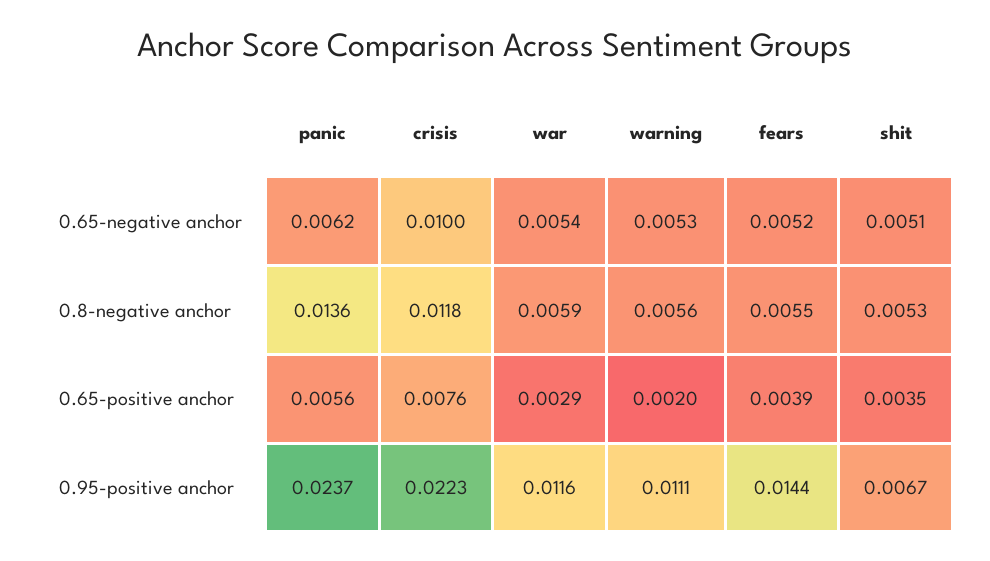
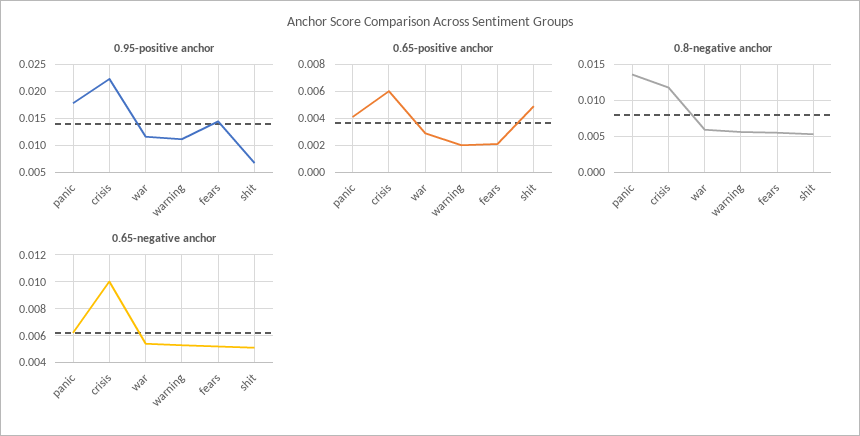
  {
    "0.65-negative anchor": {
      "panic": 0.0062,
      "crisis": 0.01,
      "war": 0.0054,
      "warning": 0.0053,
      "fears": 0.0052,
      "shit": 0.0051
    },
    "0.8-negative anchor": {
      "panic": 0.0136,
      "crisis": 0.0118,
      "war": 0.0059,
      "warning": 0.0056,
      "fears": 0.0055,
      "shit": 0.0053
    },
    "0.65-positive anchor": {
-     "panic": 0.0056,
+     "panic": 0.004,
-     "crisis": 0.0076,
+     "crisis": 0.006,
      "war": 0.0029,
      "warning": 0.002,
-     "fears": 0.0039,
+     "fears": 0.002,
-     "shit": 0.0035
+     "shit": 0.005
    },
    "0.95-positive anchor": {
-     "panic": 0.0237,
+     "panic": 0.0175,
      "crisis": 0.0223,
      "war": 0.0116,
      "warning": 0.0111,
      "fears": 0.0144,
      "shit": 0.0067
    }
  }

